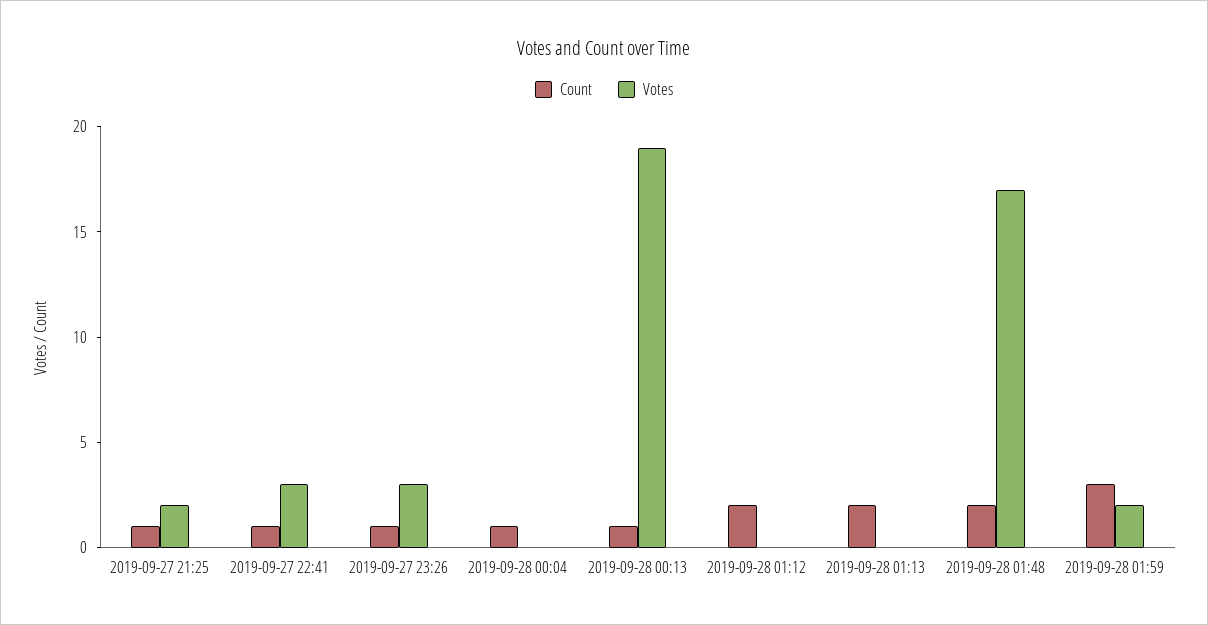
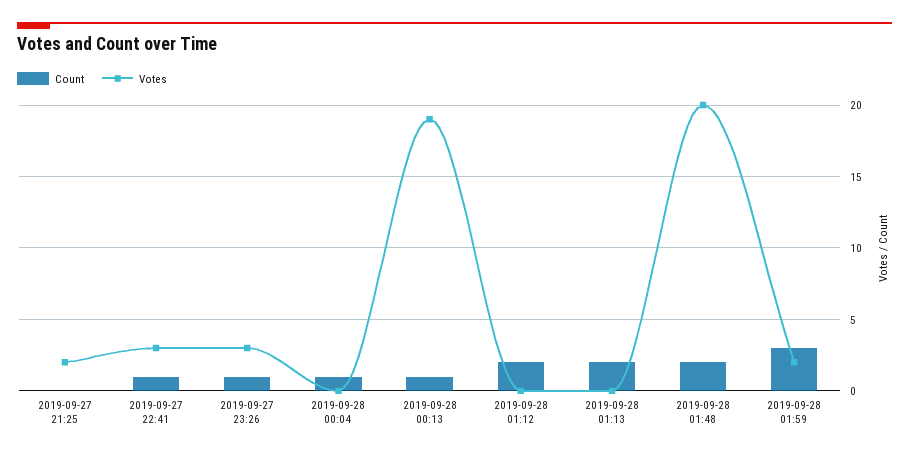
  {
    "Count": {
-     "2019-09-27 21:25": 1,
+     "2019-09-27 21:25": 0,
      "2019-09-27 22:41": 1,
      "2019-09-27 23:26": 1,
      "2019-09-28 00:04": 1,
      "2019-09-28 00:13": 1,
      "2019-09-28 01:12": 2,
      "2019-09-28 01:13": 2,
      "2019-09-28 01:48": 2,
      "2019-09-28 01:59": 3
    },
    "Votes": {
      "2019-09-27 21:25": 2,
      "2019-09-27 22:41": 3,
      "2019-09-27 23:26": 3,
      "2019-09-28 00:04": 0,
      "2019-09-28 00:13": 19,
      "2019-09-28 01:12": 0,
      "2019-09-28 01:13": 0,
-     "2019-09-28 01:48": 17,
+     "2019-09-28 01:48": 20,
      "2019-09-28 01:59": 2
    }
  }

